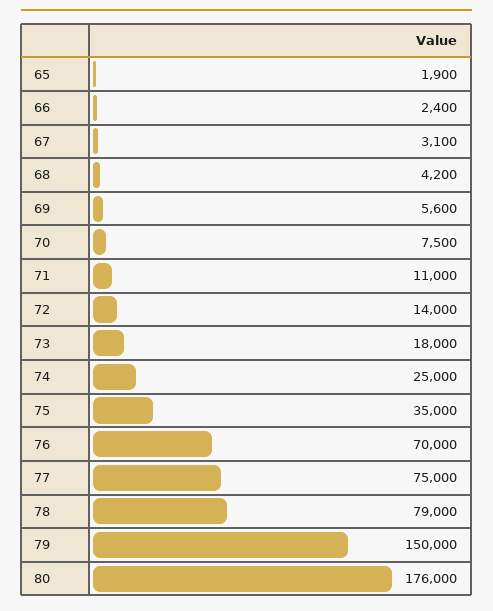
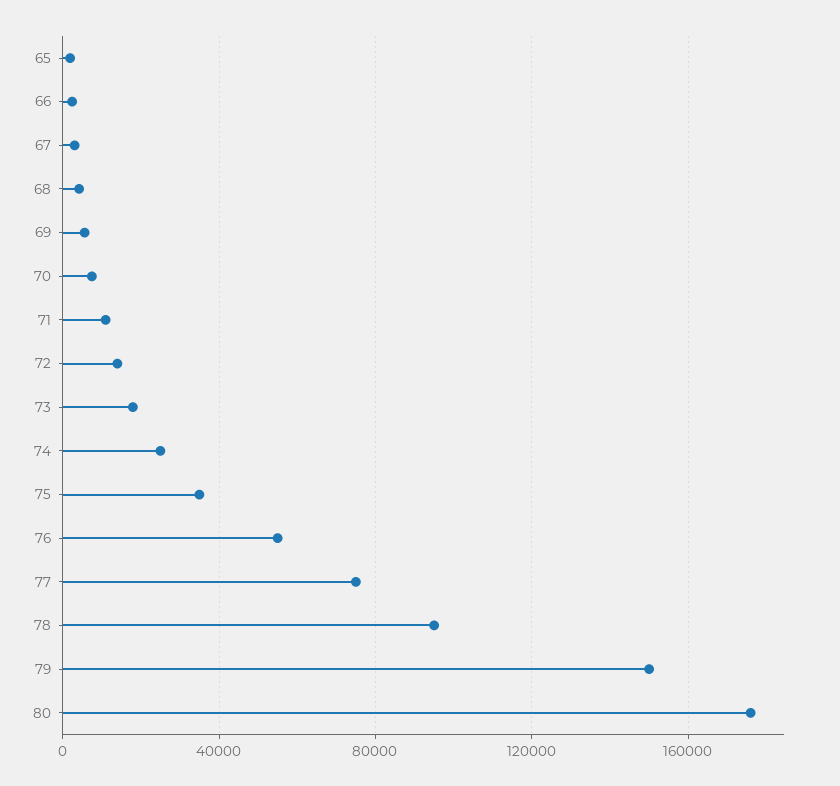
  {
    "65": 1900,
    "66": 2400,
    "67": 3100,
    "68": 4200,
    "69": 5600,
    "70": 7500,
    "71": 11000,
    "72": 14000,
    "73": 18000,
    "74": 25000,
    "75": 35000,
-   "76": 70000,
+   "76": 55000,
    "77": 75000,
-   "78": 79000,
+   "78": 95000,
    "79": 150000,
    "80": 176000
  }

